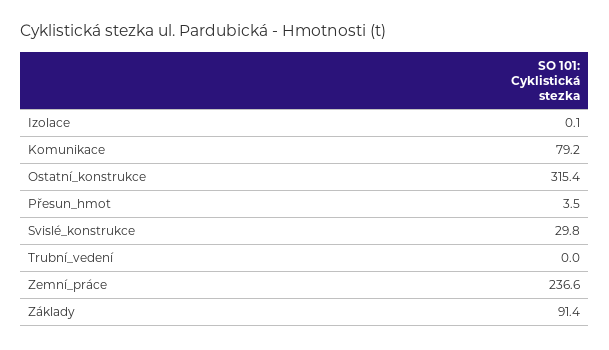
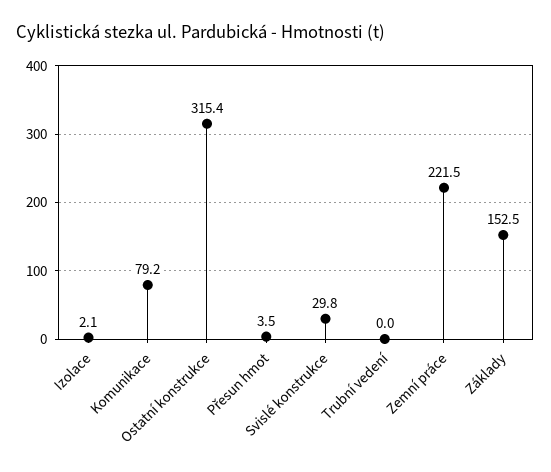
  {
-   "Izolace": 0.1,
+   "Izolace": 2.1,
    "Komunikace": 79.2,
    "Ostatní_konstrukce": 315.4,
    "Přesun_hmot": 3.5,
    "Svislé_konstrukce": 29.8,
    "Trubní_vedení": 0,
-   "Zemní_práce": 236.6,
+   "Zemní_práce": 221.5,
-   "Základy": 91.4
+   "Základy": 152.5
  }

